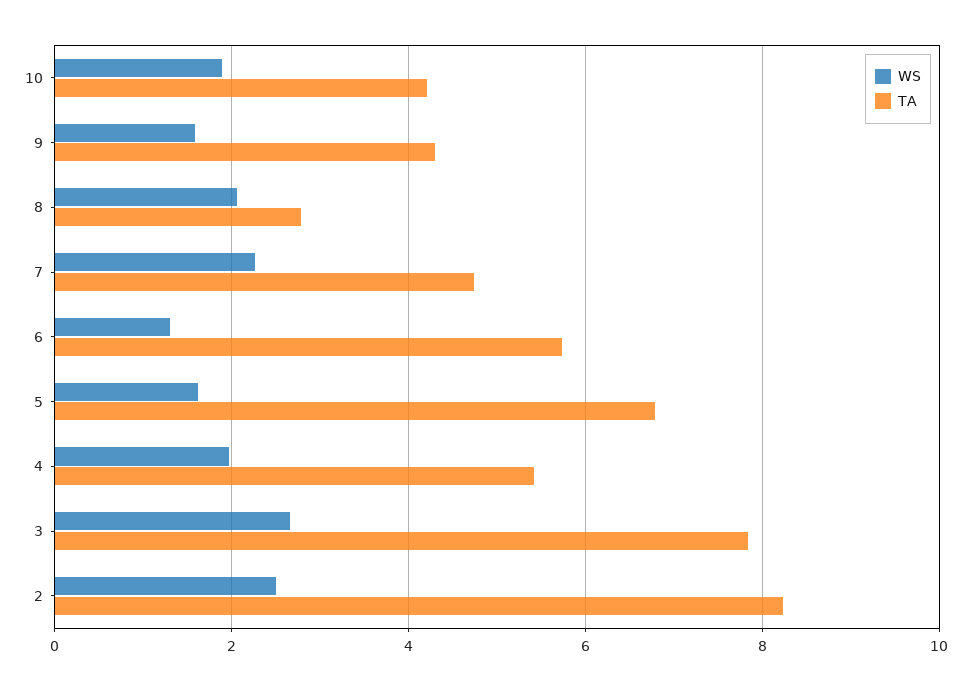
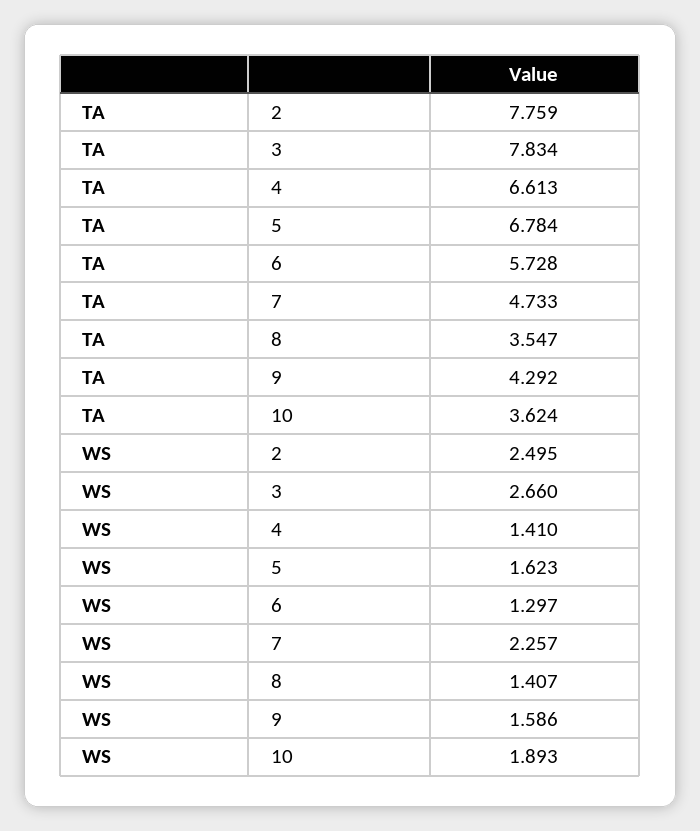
  {
    "WS": {
      "10": 1.893,
      "9": 1.586,
-     "8": 2,
+     "8": 1.407,
      "7": 2.257,
      "6": 1.297,
      "5": 1.623,
-     "4": 2,
+     "4": 1.41,
      "3": 2.66,
      "2": 2.495
    },
    "TA": {
-     "10": 4.2,
+     "10": 3.624,
      "9": 4.292,
-     "8": 2.8,
+     "8": 3.547,
      "7": 4.733,
      "6": 5.728,
      "5": 6.784,
-     "4": 5.4,
+     "4": 6.613,
      "3": 7.834,
-     "2": 8.2
+     "2": 7.759
    }
  }

